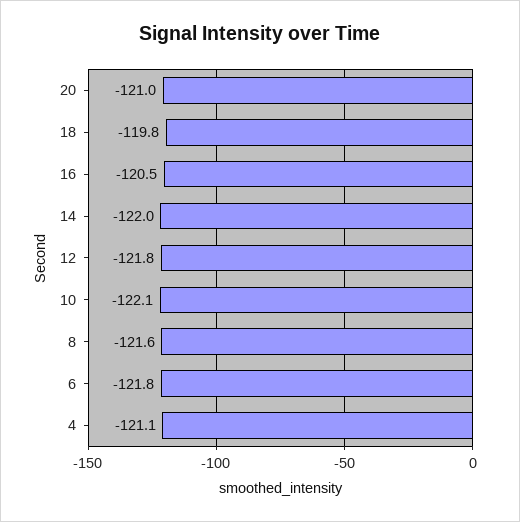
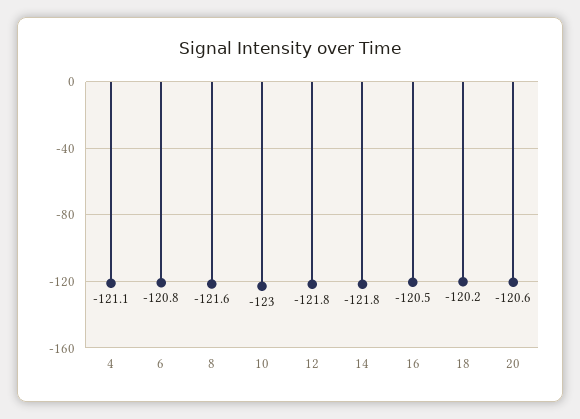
  {
-   "20": -121,
+   "20": -120.6,
-   "18": -119.8,
+   "18": -120.2,
    "16": -120.5,
-   "14": -122,
+   "14": -121.8,
    "12": -121.8,
-   "10": -122.1,
+   "10": -123,
    "8": -121.6,
-   "6": -121.8,
+   "6": -120.8,
    "4": -121.1
  }

